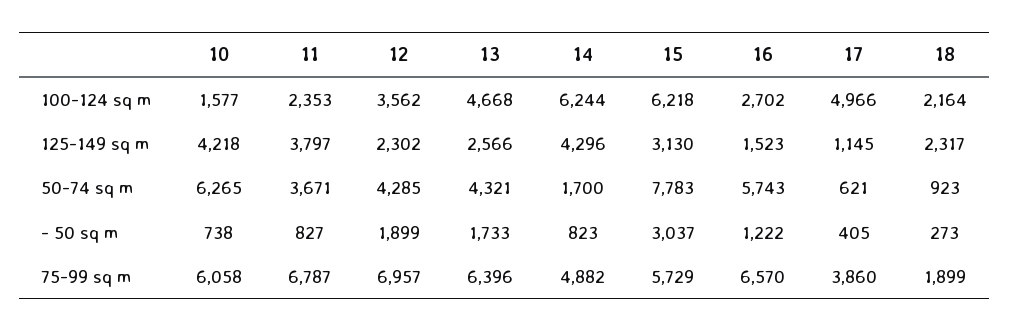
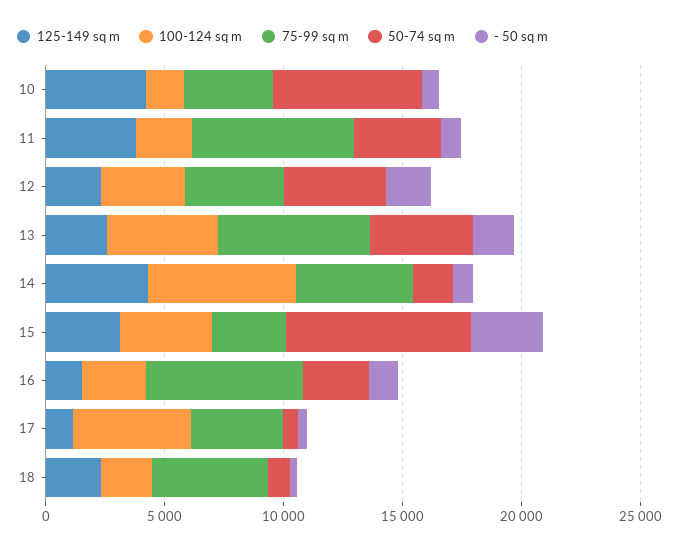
  {
    "100-124 sq m": {
      "10": 1577,
      "11": 2353,
      "12": 3562,
      "13": 4668,
      "14": 6244,
-     "15": 6218,
+     "15": 4000,
      "16": 2702,
      "17": 4966,
      "18": 2164
    },
    "125-149 sq m": {
      "10": 4218,
      "11": 3797,
      "12": 2302,
      "13": 2566,
      "14": 4296,
      "15": 3130,
      "16": 1523,
      "17": 1145,
      "18": 2317
    },
    "50-74 sq m": {
      "10": 6265,
      "11": 3671,
      "12": 4285,
      "13": 4321,
      "14": 1700,
      "15": 7783,
-     "16": 5743,
+     "16": 3000,
      "17": 621,
      "18": 923
    },
    "- 50 sq m": {
      "10": 738,
      "11": 827,
      "12": 1899,
      "13": 1733,
      "14": 823,
      "15": 3037,
      "16": 1222,
      "17": 405,
      "18": 273
    },
    "75-99 sq m": {
-     "10": 6058,
+     "10": 4000,
      "11": 6787,
-     "12": 6957,
+     "12": 4000,
      "13": 6396,
      "14": 4882,
-     "15": 5729,
+     "15": 3000,
      "16": 6570,
      "17": 3860,
-     "18": 1899
+     "18": 5000
    }
  }

